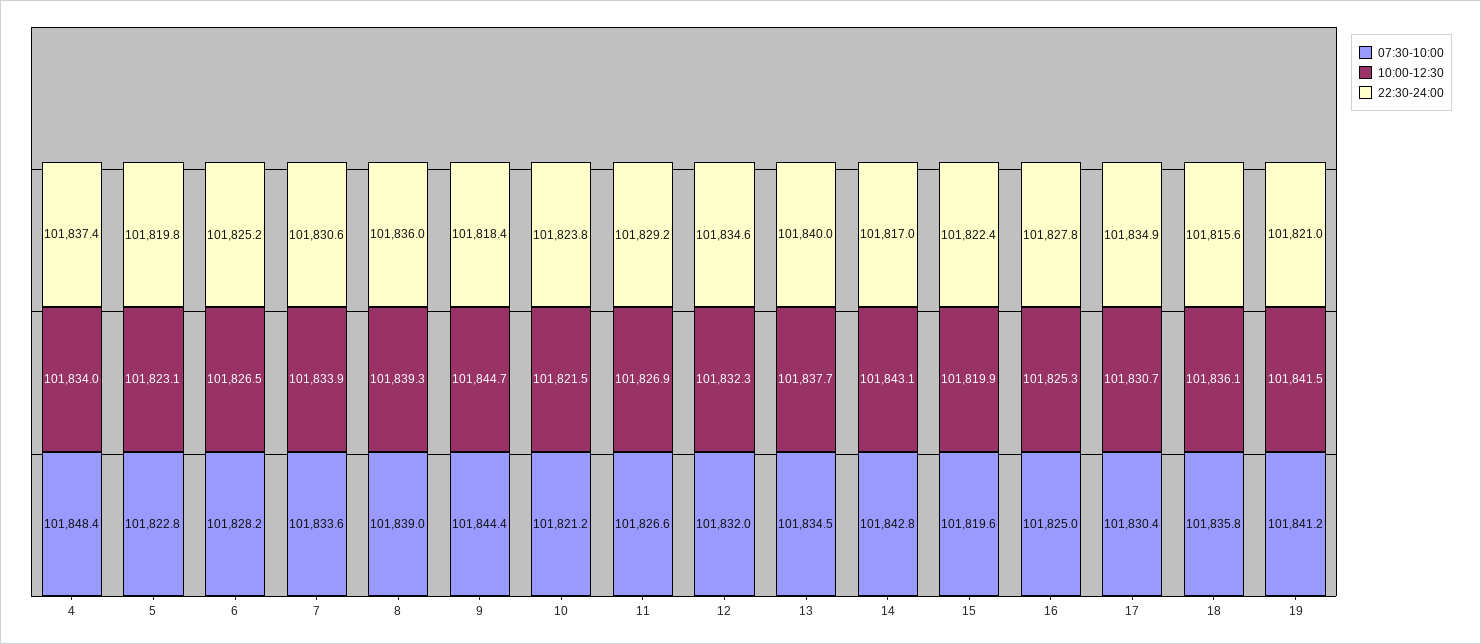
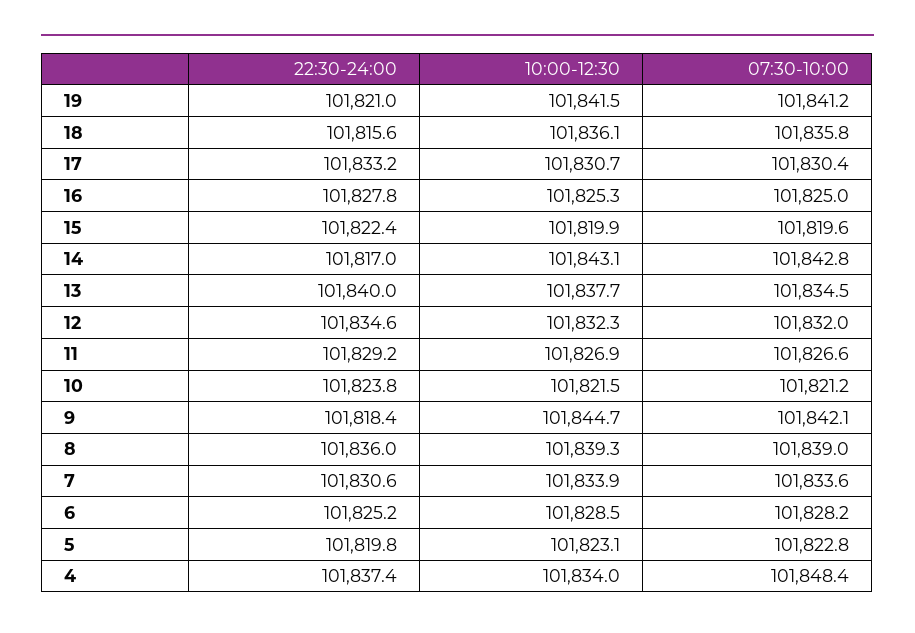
  {
    "07:30-10:00": {
      "4": 101848.4,
      "5": 101822.8,
      "6": 101828.2,
      "7": 101833.6,
      "8": 101839,
-     "9": 101844.4,
+     "9": 101842.1,
      "10": 101821.2,
      "11": 101826.6,
      "12": 101832,
      "13": 101834.5,
      "14": 101842.8,
      "15": 101819.6,
      "16": 101825,
      "17": 101830.4,
      "18": 101835.8,
      "19": 101841.2
    },
    "10:00-12:30": {
      "4": 101834,
      "5": 101823.1,
-     "6": 101826.5,
+     "6": 101828.5,
      "7": 101833.9,
      "8": 101839.3,
      "9": 101844.7,
      "10": 101821.5,
      "11": 101826.9,
      "12": 101832.3,
      "13": 101837.7,
      "14": 101843.1,
      "15": 101819.9,
      "16": 101825.3,
      "17": 101830.7,
      "18": 101836.1,
      "19": 101841.5
    },
    "22:30-24:00": {
      "4": 101837.4,
      "5": 101819.8,
      "6": 101825.2,
      "7": 101830.6,
      "8": 101836,
      "9": 101818.4,
      "10": 101823.8,
      "11": 101829.2,
      "12": 101834.6,
      "13": 101840,
      "14": 101817,
      "15": 101822.4,
      "16": 101827.8,
-     "17": 101834.9,
+     "17": 101833.2,
      "18": 101815.6,
      "19": 101821
    }
  }

